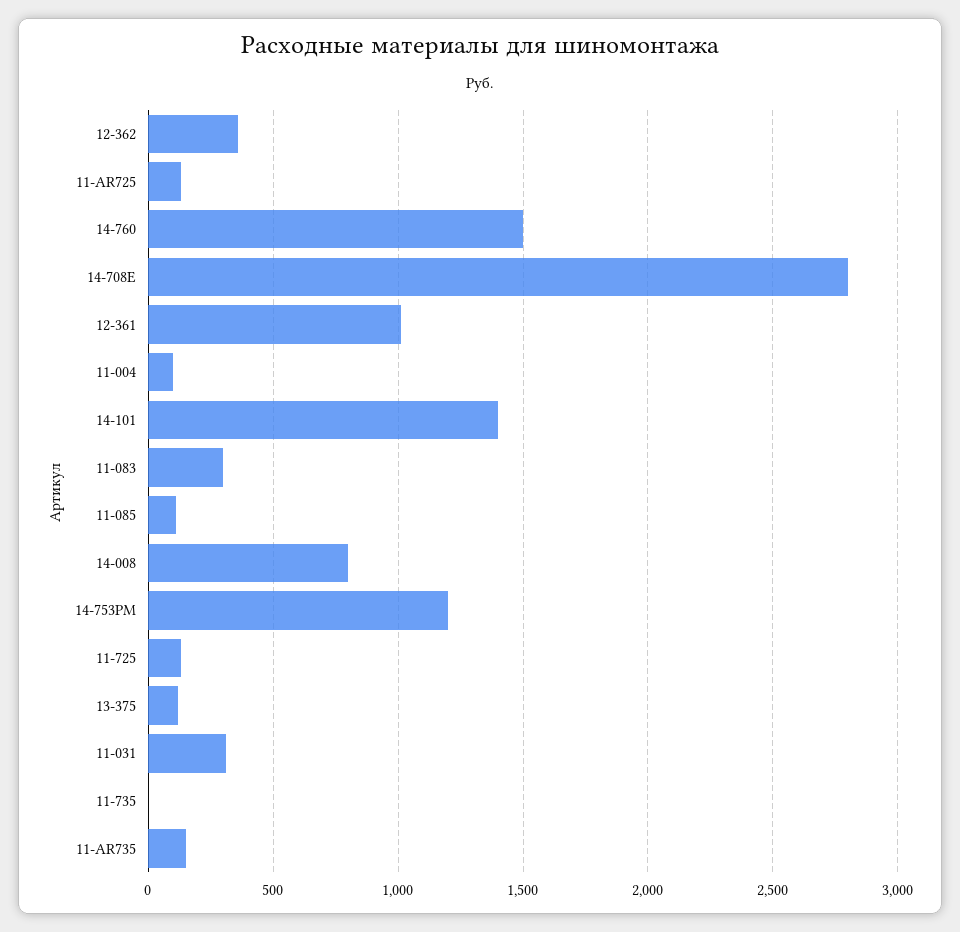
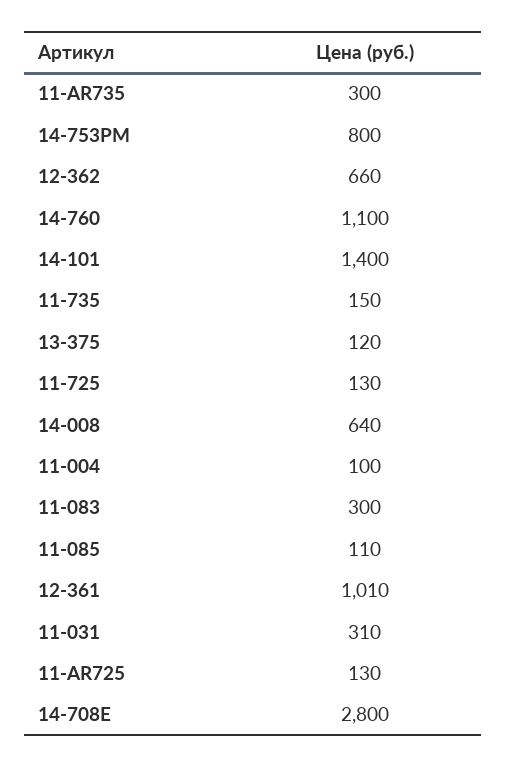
  {
-   "12-362": 350,
+   "12-362": 660,
    "11-AR725": 130,
-   "14-760": 1500,
+   "14-760": 1100,
    "14-708E": 2800,
    "12-361": 1010,
    "11-004": 100,
    "14-101": 1400,
    "11-083": 300,
    "11-085": 110,
-   "14-008": 800,
+   "14-008": 640,
-   "14-753PM": 1200,
+   "14-753PM": 800,
    "11-725": 130,
    "13-375": 120,
    "11-031": 310,
-   "11-735": 0,
+   "11-735": 150,
-   "11-AR735": 150
+   "11-AR735": 300
  }

